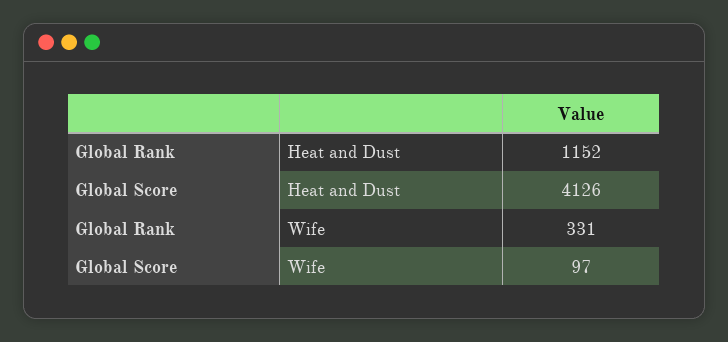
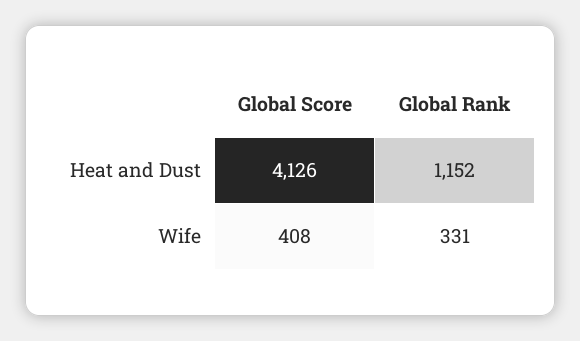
  {
    "Global Rank": {
      "Heat and Dust": 1152,
      "Wife": 331
    },
    "Global Score": {
      "Heat and Dust": 4126,
-     "Wife": 97
+     "Wife": 408
    }
  }

